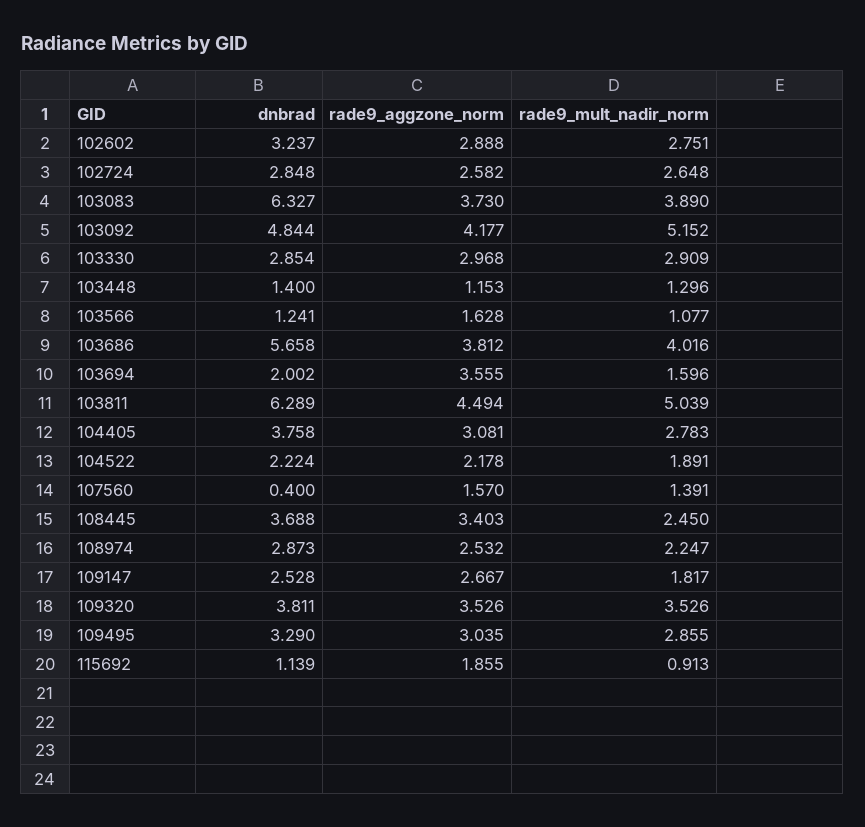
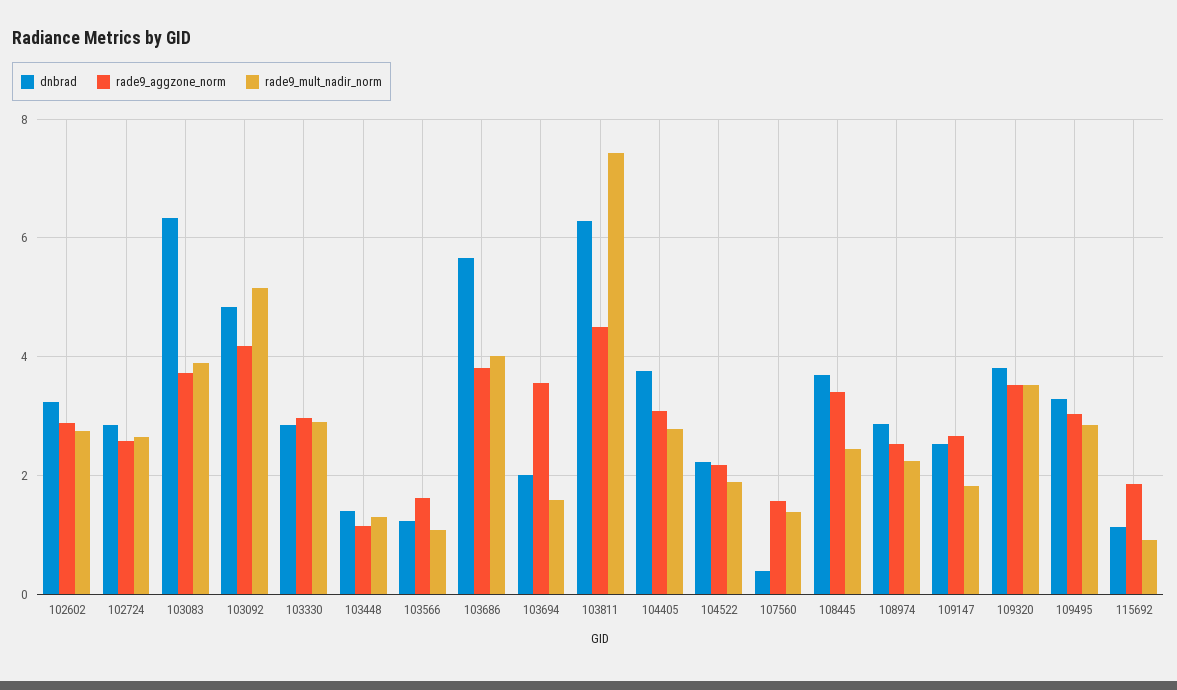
  {
    "dnbrad": {
      "102602": 3.237,
      "102724": 2.848,
      "103083": 6.327,
      "103092": 4.844,
      "103330": 2.854,
      "103448": 1.4,
      "103566": 1.241,
      "103686": 5.658,
      "103694": 2.002,
      "103811": 6.289,
      "104405": 3.758,
      "104522": 2.224,
      "107560": 0.4,
      "108445": 3.688,
      "108974": 2.873,
      "109147": 2.528,
      "109320": 3.811,
      "109495": 3.29,
      "115692": 1.139
    },
    "rade9_aggzone_norm": {
      "102602": 2.888,
      "102724": 2.582,
      "103083": 3.73,
      "103092": 4.177,
      "103330": 2.968,
      "103448": 1.153,
      "103566": 1.628,
      "103686": 3.812,
      "103694": 3.555,
      "103811": 4.494,
      "104405": 3.081,
      "104522": 2.178,
      "107560": 1.57,
      "108445": 3.403,
      "108974": 2.532,
      "109147": 2.667,
      "109320": 3.526,
      "109495": 3.035,
      "115692": 1.855
    },
    "rade9_mult_nadir_norm": {
      "102602": 2.751,
      "102724": 2.648,
      "103083": 3.89,
      "103092": 5.152,
      "103330": 2.909,
      "103448": 1.296,
      "103566": 1.077,
      "103686": 4.016,
      "103694": 1.596,
-     "103811": 5.039,
+     "103811": 7.4,
      "104405": 2.783,
      "104522": 1.891,
      "107560": 1.391,
      "108445": 2.45,
      "108974": 2.247,
      "109147": 1.817,
      "109320": 3.526,
      "109495": 2.855,
      "115692": 0.913
    }
  }

